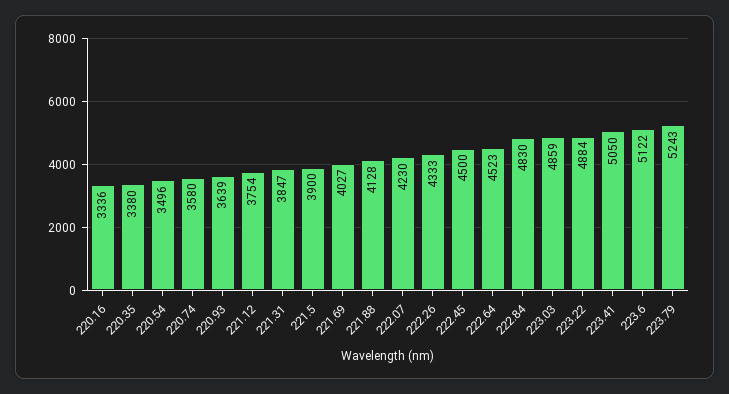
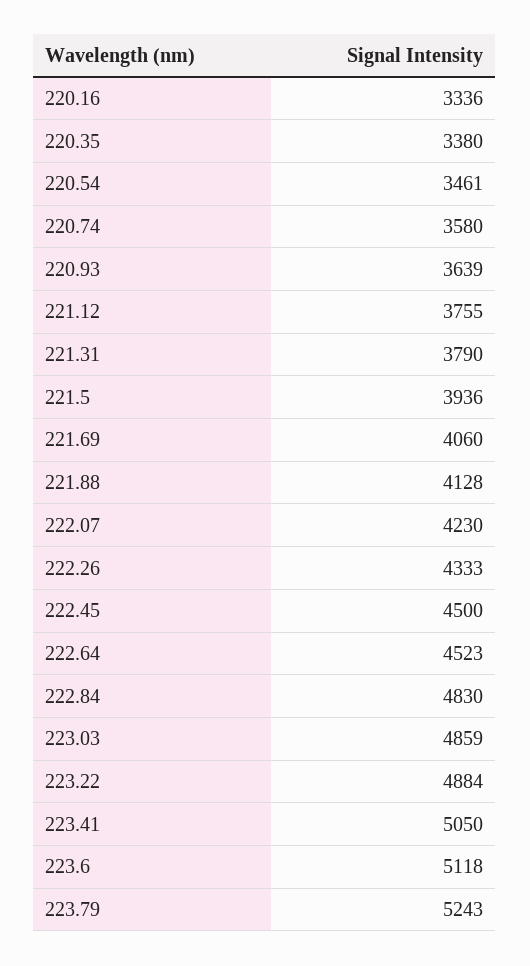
  {
    "220.16": 3336,
    "220.35": 3380,
-   "220.54": 3496,
+   "220.54": 3461,
    "220.74": 3580,
    "220.93": 3639,
-   "221.12": 3754,
+   "221.12": 3755,
-   "221.31": 3847,
+   "221.31": 3790,
-   "221.5": 3900,
+   "221.5": 3936,
-   "221.69": 4027,
+   "221.69": 4060,
    "221.88": 4128,
    "222.07": 4230,
    "222.26": 4333,
    "222.45": 4500,
    "222.64": 4523,
    "222.84": 4830,
    "223.03": 4859,
    "223.22": 4884,
    "223.41": 5050,
-   "223.6": 5122,
+   "223.6": 5118,
    "223.79": 5243
  }

